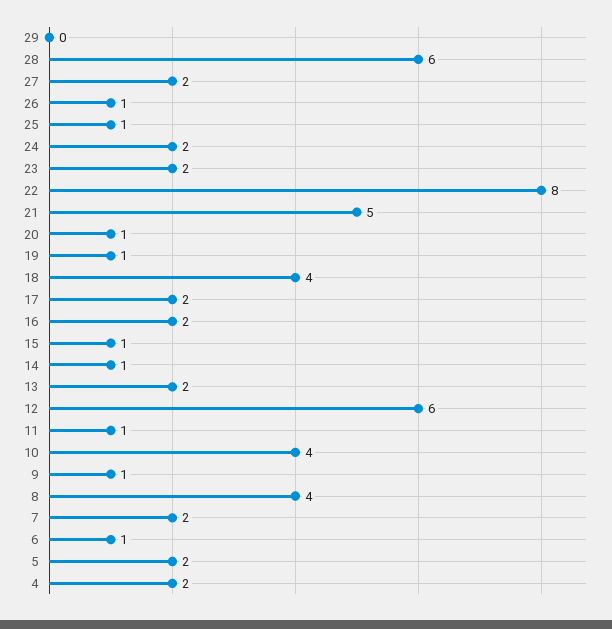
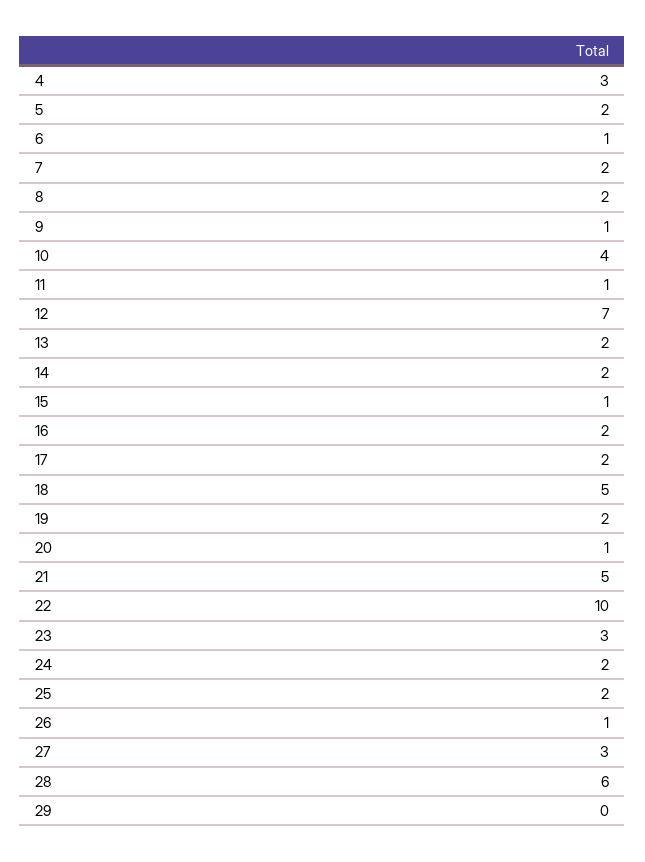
  {
    "29": 0,
    "28": 6,
-   "27": 2,
+   "27": 3,
    "26": 1,
-   "25": 1,
+   "25": 2,
    "24": 2,
-   "23": 2,
+   "23": 3,
-   "22": 8,
+   "22": 10,
    "21": 5,
    "20": 1,
-   "19": 1,
+   "19": 2,
-   "18": 4,
+   "18": 5,
    "17": 2,
    "16": 2,
    "15": 1,
-   "14": 1,
+   "14": 2,
    "13": 2,
-   "12": 6,
+   "12": 7,
    "11": 1,
    "10": 4,
    "9": 1,
-   "8": 4,
+   "8": 2,
    "7": 2,
    "6": 1,
    "5": 2,
-   "4": 2
+   "4": 3
  }

